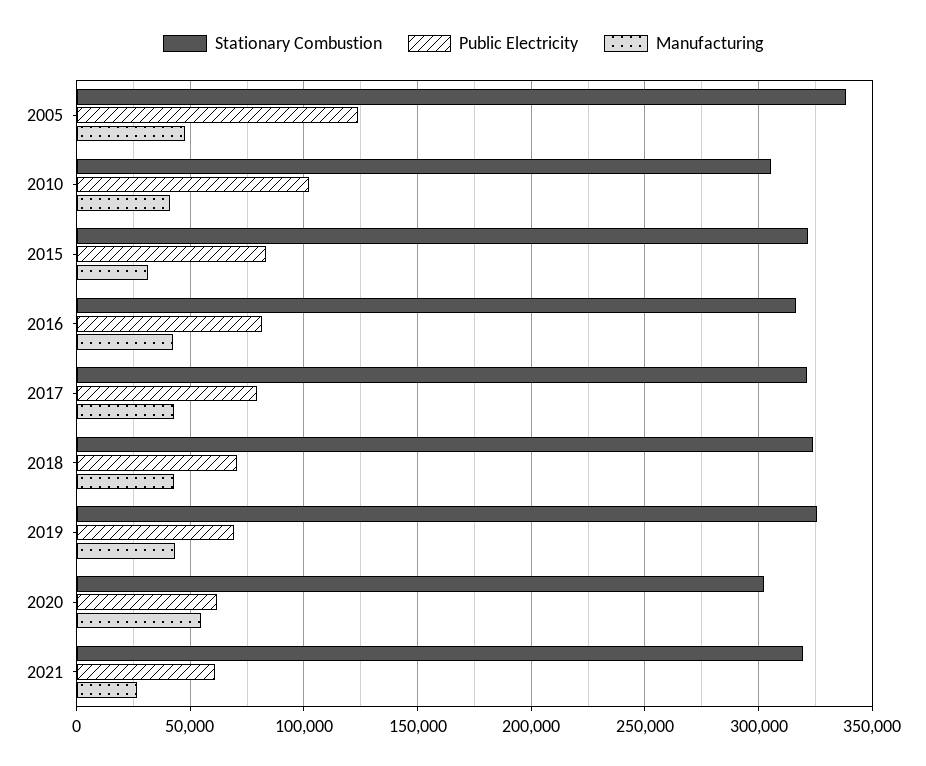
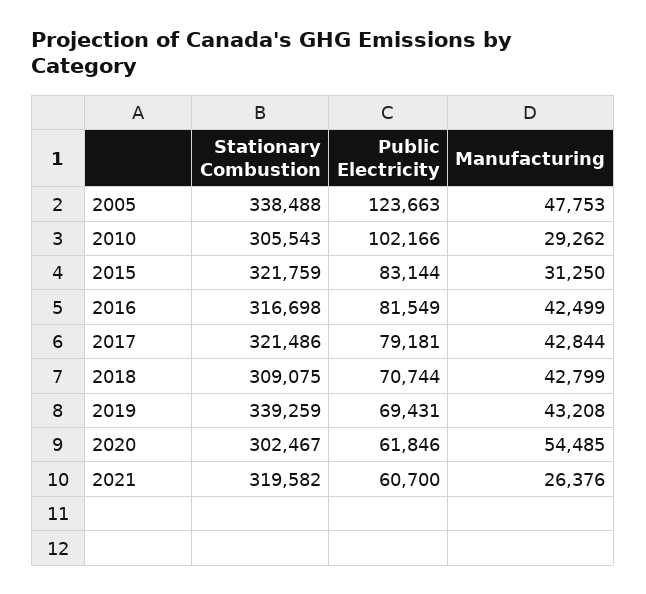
  {
    "Stationary Combustion": {
      "2005": 338488,
      "2010": 305543,
      "2015": 321759,
      "2016": 316698,
      "2017": 321486,
-     "2018": 325000,
+     "2018": 309075,
-     "2019": 325000,
+     "2019": 339259,
      "2020": 302467,
      "2021": 319582
    },
    "Public Electricity": {
      "2005": 123663,
      "2010": 102166,
      "2015": 83144,
      "2016": 81549,
      "2017": 79181,
      "2018": 70744,
      "2019": 69431,
      "2020": 61846,
      "2021": 60700
    },
    "Manufacturing": {
      "2005": 47753,
-     "2010": 40000,
+     "2010": 29262,
      "2015": 31250,
      "2016": 42499,
      "2017": 42844,
      "2018": 42799,
      "2019": 43208,
      "2020": 54485,
      "2021": 26376
    }
  }

